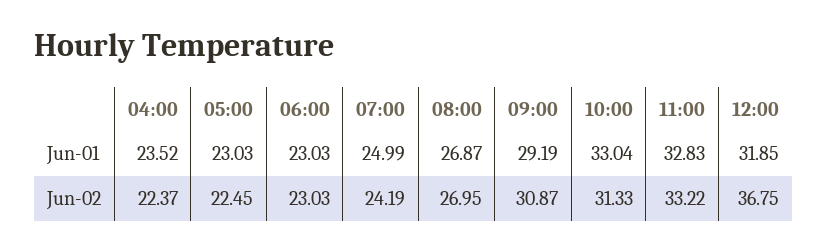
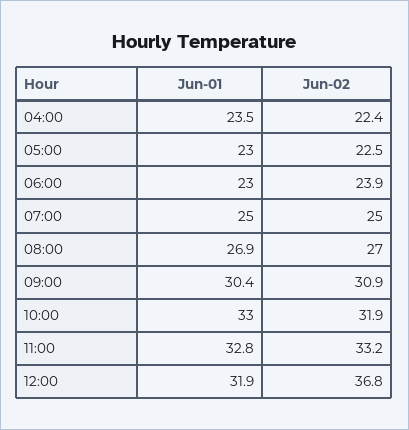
  {
    "04:00": {
      "Jun-01": 23.52,
      "Jun-02": 22.37
    },
    "05:00": {
      "Jun-01": 23.03,
      "Jun-02": 22.45
    },
    "06:00": {
      "Jun-01": 23.03,
-     "Jun-02": 23.03
+     "Jun-02": 23.9
    },
    "07:00": {
      "Jun-01": 24.99,
-     "Jun-02": 24.19
+     "Jun-02": 25
    },
    "08:00": {
      "Jun-01": 26.87,
      "Jun-02": 26.95
    },
    "09:00": {
-     "Jun-01": 29.19,
+     "Jun-01": 30.4,
      "Jun-02": 30.87
    },
    "10:00": {
      "Jun-01": 33.04,
-     "Jun-02": 31.33
+     "Jun-02": 31.9
    },
    "11:00": {
      "Jun-01": 32.83,
      "Jun-02": 33.22
    },
    "12:00": {
      "Jun-01": 31.85,
      "Jun-02": 36.75
    }
  }

